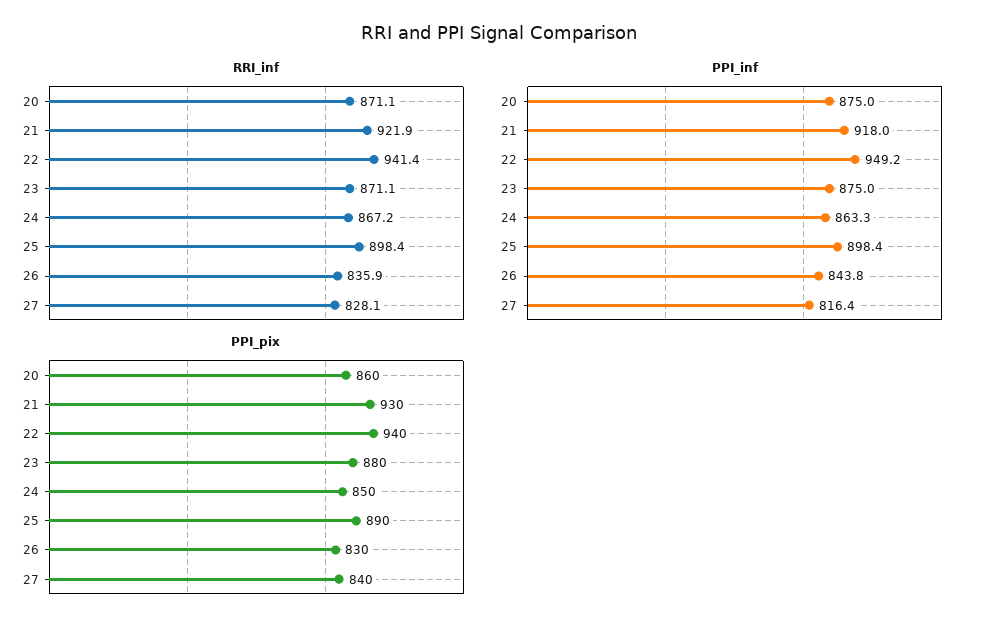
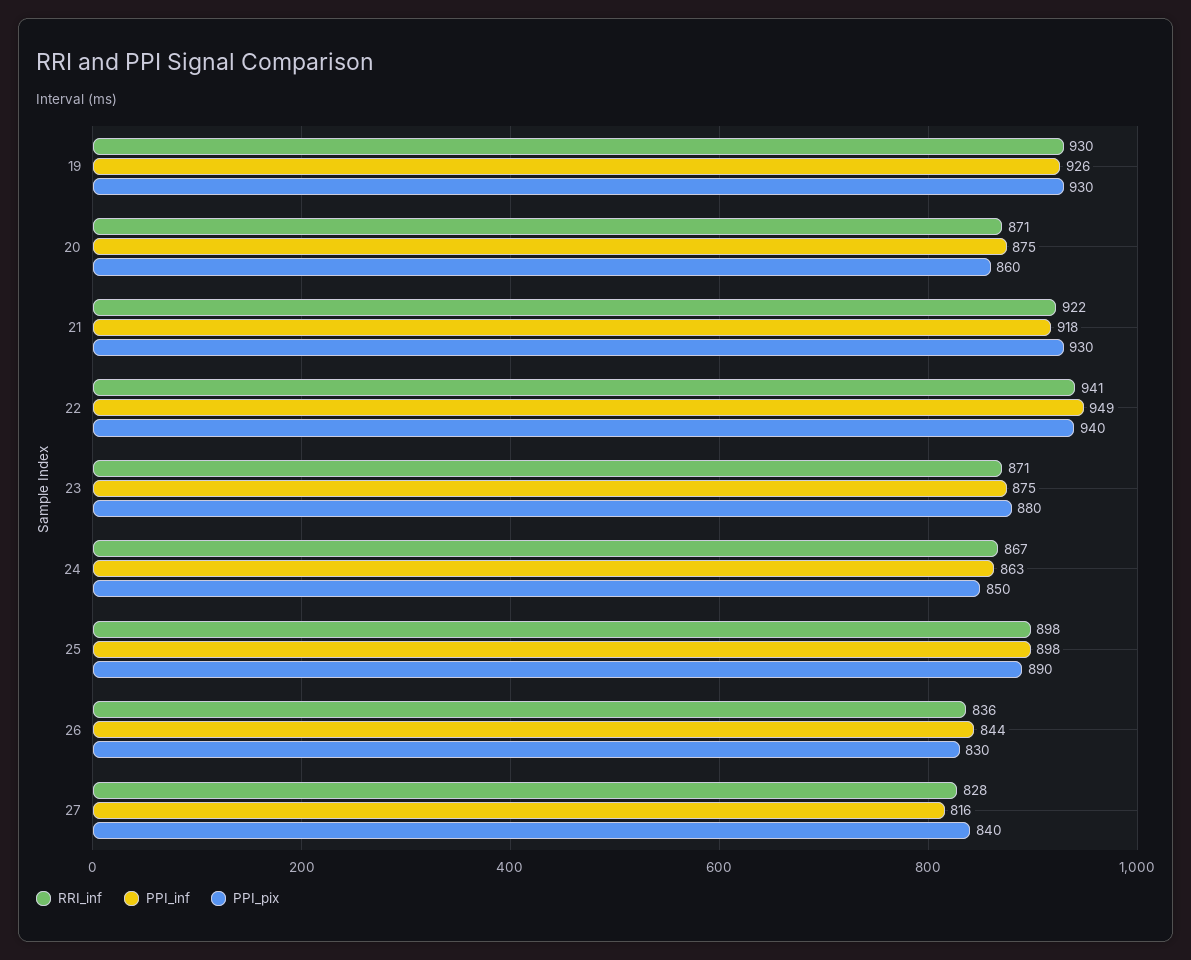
  {
    "RRI_inf": {
      "20": 871.1,
      "21": 921.9,
      "22": 941.4,
      "23": 871.1,
      "24": 867.2,
      "25": 898.4,
      "26": 835.9,
-     "27": 828.1
+     "27": 828.1,
+     "19": 930
    },
    "PPI_inf": {
      "20": 875,
      "21": 918,
      "22": 949.2,
      "23": 875,
      "24": 863.3,
      "25": 898.4,
      "26": 843.8,
-     "27": 816.4
+     "27": 816.4,
+     "19": 926
    },
    "PPI_pix": {
      "20": 860,
      "21": 930,
      "22": 940,
      "23": 880,
      "24": 850,
      "25": 890,
      "26": 830,
-     "27": 840
+     "27": 840,
+     "19": 930
    }
  }

